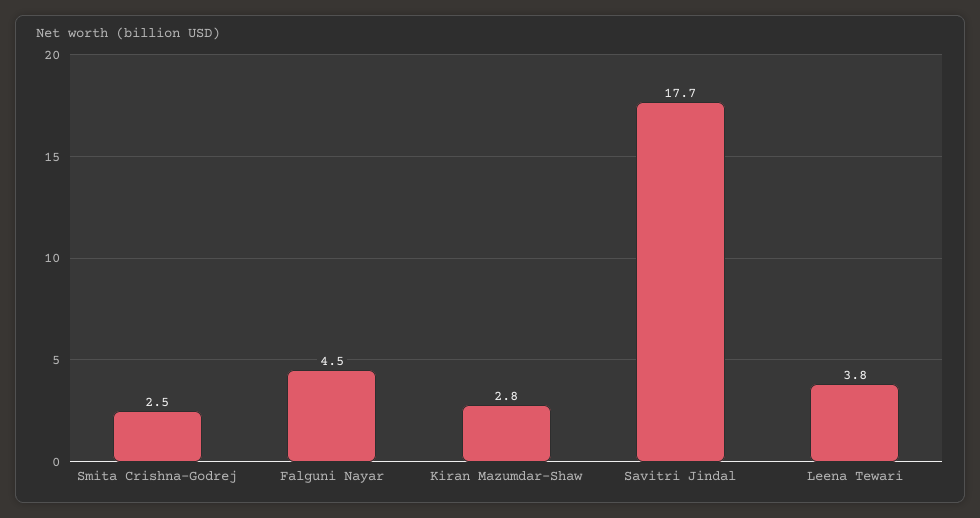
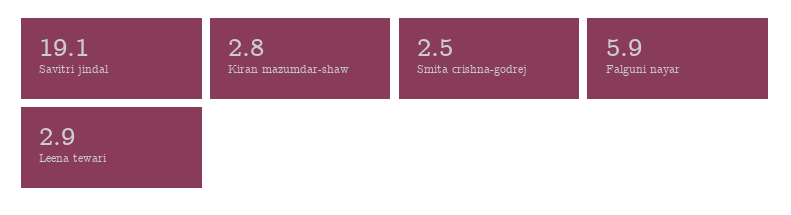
  {
    "Smita Crishna-Godrej": 2.5,
-   "Falguni Nayar": 4.5,
+   "Falguni Nayar": 5.9,
    "Kiran Mazumdar-Shaw": 2.8,
-   "Savitri Jindal": 17.7,
+   "Savitri Jindal": 19.1,
-   "Leena Tewari": 3.8
+   "Leena Tewari": 2.9
  }

